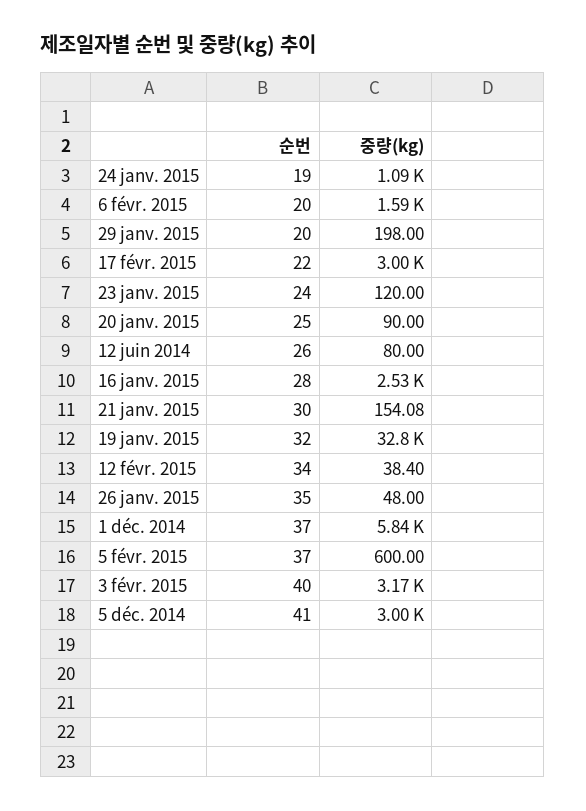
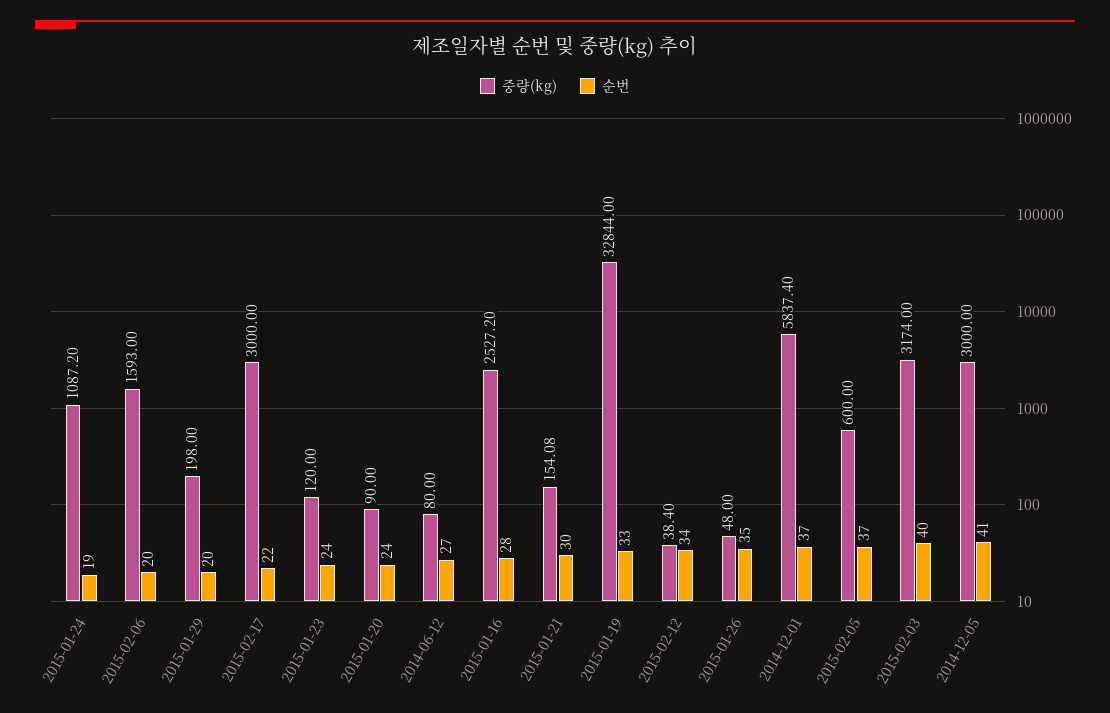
  {
    "순번": {
      "24 janv. 2015": 19,
      "6 févr. 2015": 20,
      "29 janv. 2015": 20,
      "17 févr. 2015": 22,
      "23 janv. 2015": 24,
-     "20 janv. 2015": 25,
+     "20 janv. 2015": 24,
-     "12 juin 2014": 26,
+     "12 juin 2014": 27,
      "16 janv. 2015": 28,
      "21 janv. 2015": 30,
-     "19 janv. 2015": 32,
+     "19 janv. 2015": 33,
      "12 févr. 2015": 34,
      "26 janv. 2015": 35,
      "1 déc. 2014": 37,
      "5 févr. 2015": 37,
      "3 févr. 2015": 40,
      "5 déc. 2014": 41
    },
    "중량(kg)": {
      "24 janv. 2015": 1087.2,
      "6 févr. 2015": 1593,
      "29 janv. 2015": 198,
      "17 févr. 2015": 3000,
      "23 janv. 2015": 120,
      "20 janv. 2015": 90,
      "12 juin 2014": 80,
      "16 janv. 2015": 2527.2,
      "21 janv. 2015": 154.08,
      "19 janv. 2015": 32844,
      "12 févr. 2015": 38.4,
      "26 janv. 2015": 48,
      "1 déc. 2014": 5837.4,
      "5 févr. 2015": 600,
      "3 févr. 2015": 3174,
      "5 déc. 2014": 3000
    }
  }

